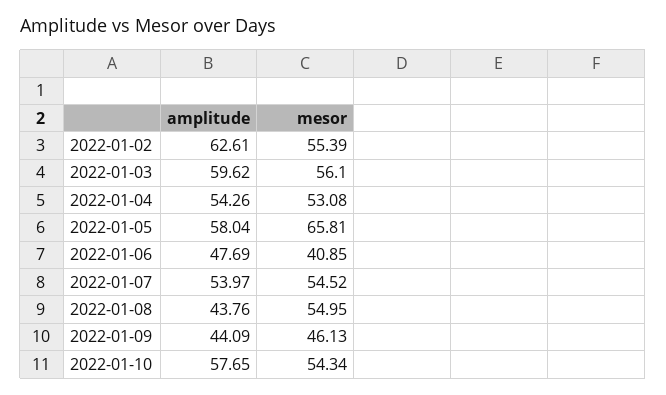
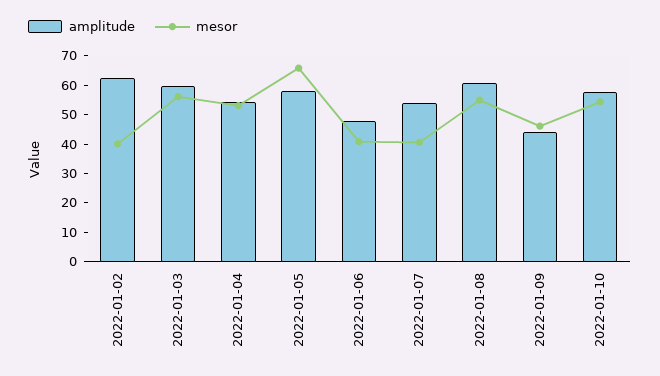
  {
    "amplitude": {
      "2022-01-02": 62.61,
      "2022-01-03": 59.62,
      "2022-01-04": 54.26,
      "2022-01-05": 58.04,
      "2022-01-06": 47.69,
      "2022-01-07": 53.97,
-     "2022-01-08": 43.76,
+     "2022-01-08": 60,
      "2022-01-09": 44.09,
      "2022-01-10": 57.65
    },
    "mesor": {
-     "2022-01-02": 55.39,
+     "2022-01-02": 40,
      "2022-01-03": 56.1,
      "2022-01-04": 53.08,
      "2022-01-05": 65.81,
      "2022-01-06": 40.85,
-     "2022-01-07": 54.52,
+     "2022-01-07": 40,
      "2022-01-08": 54.95,
      "2022-01-09": 46.13,
      "2022-01-10": 54.34
    }
  }

